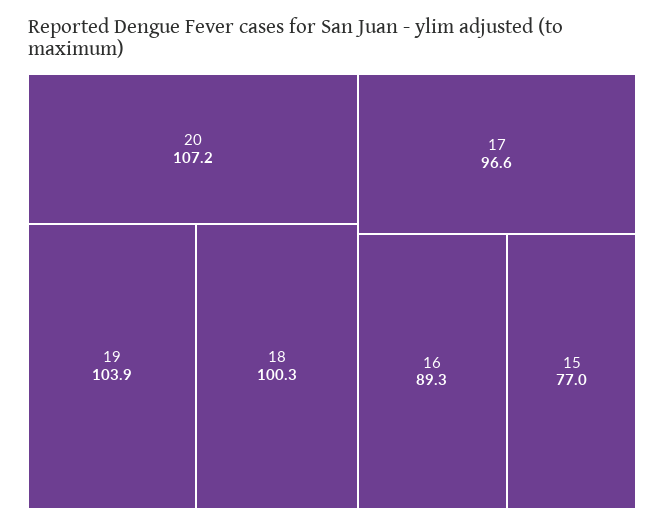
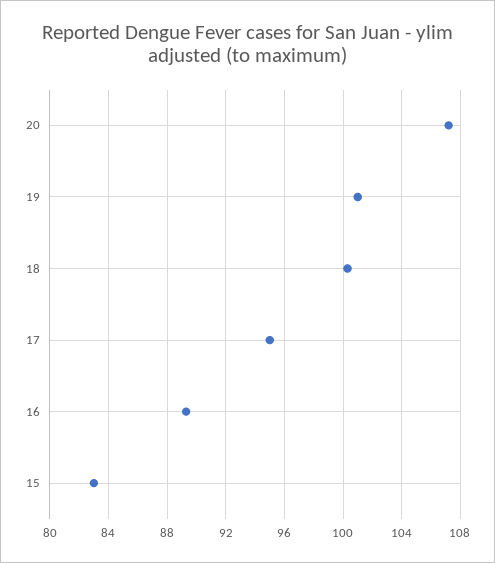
  {
    "20": 107.2,
-   "19": 103.9,
+   "19": 101,
    "18": 100.3,
-   "17": 96.6,
+   "17": 95,
    "16": 89.3,
-   "15": 77
+   "15": 83
  }

